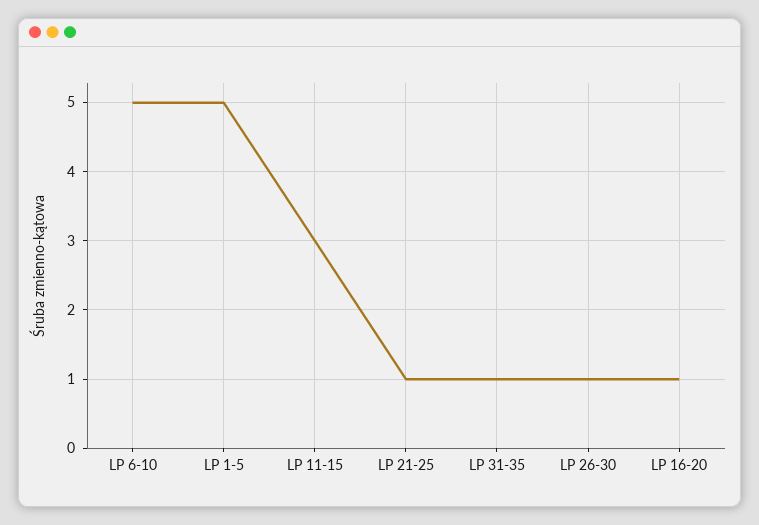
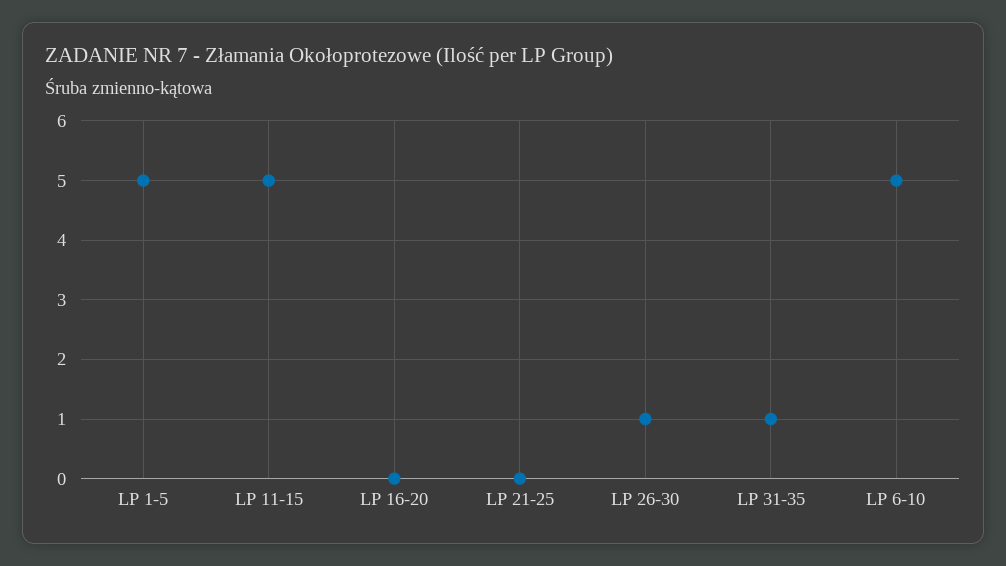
  {
    "LP 6-10": 5,
    "LP 1-5": 5,
-   "LP 11-15": 3,
+   "LP 11-15": 5,
-   "LP 21-25": 1,
+   "LP 21-25": 0,
    "LP 31-35": 1,
    "LP 26-30": 1,
-   "LP 16-20": 1
+   "LP 16-20": 0
  }

